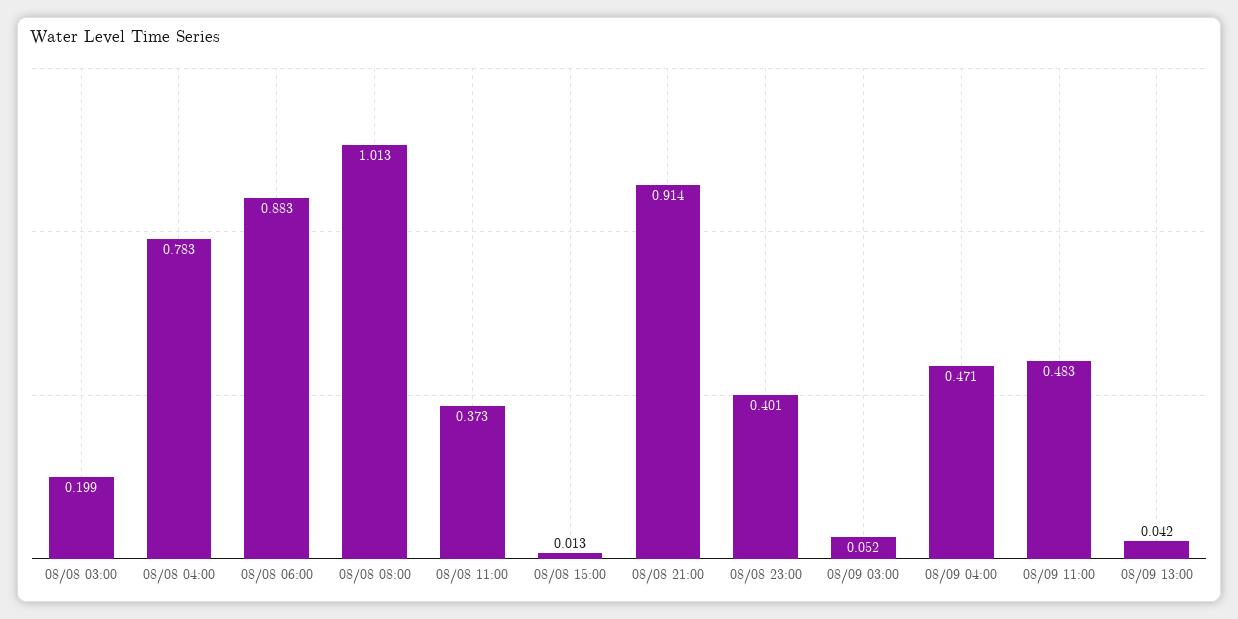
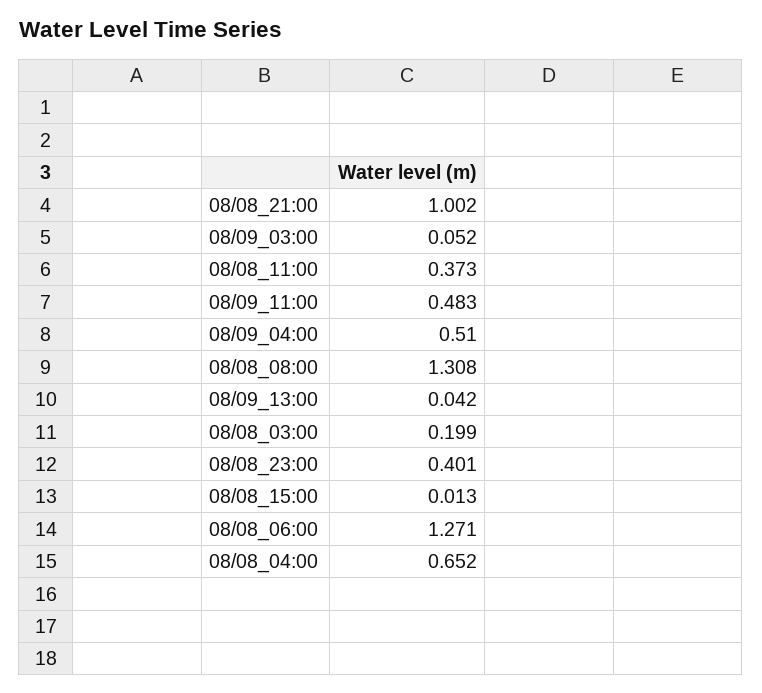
  {
    "08/08 03:00": 0.199,
-   "08/08 04:00": 0.783,
+   "08/08 04:00": 0.652,
-   "08/08 06:00": 0.883,
+   "08/08 06:00": 1.271,
-   "08/08 08:00": 1.013,
+   "08/08 08:00": 1.308,
    "08/08 11:00": 0.373,
    "08/08 15:00": 0.013,
-   "08/08 21:00": 0.914,
+   "08/08 21:00": 1.002,
    "08/08 23:00": 0.401,
    "08/09 03:00": 0.052,
-   "08/09 04:00": 0.471,
+   "08/09 04:00": 0.51,
    "08/09 11:00": 0.483,
    "08/09 13:00": 0.042
  }

